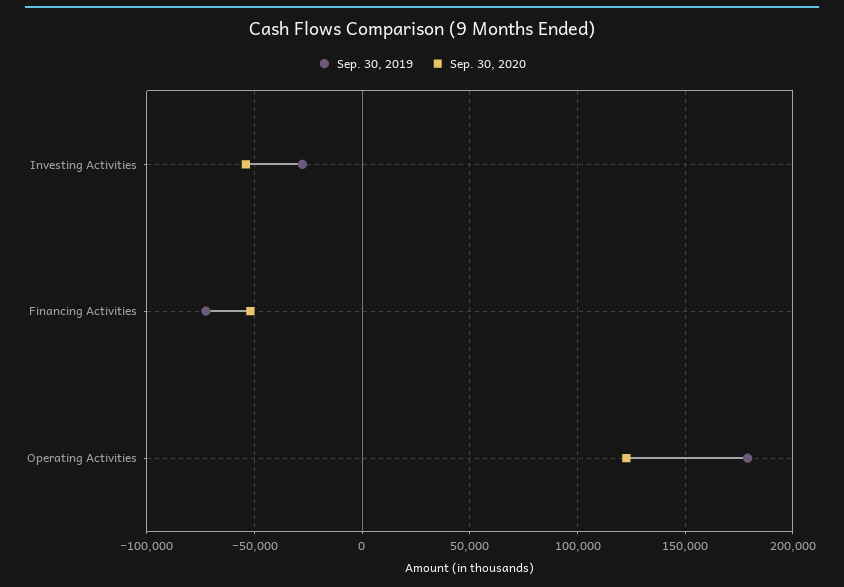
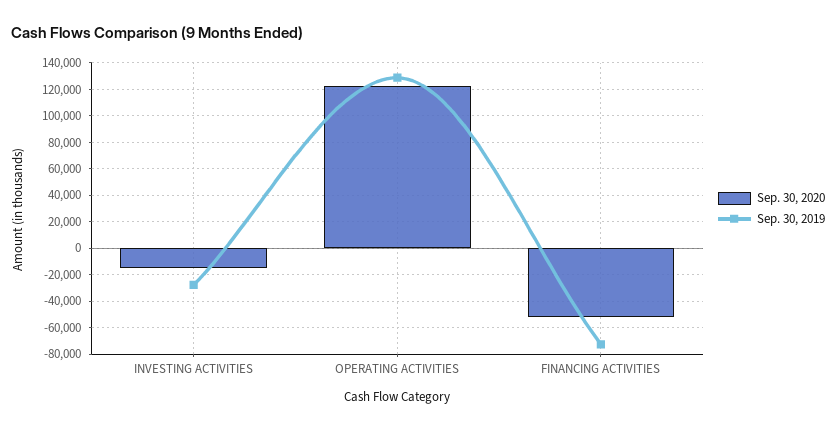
  {
    "Sep. 30, 2019": {
      "Investing Activities": -30000,
      "Financing Activities": -75000,
-     "Operating Activities": 180000
+     "Operating Activities": 130000
    },
    "Sep. 30, 2020": {
-     "Investing Activities": -55000,
+     "Investing Activities": -15000,
      "Financing Activities": -50000,
      "Operating Activities": 125000
    }
  }

